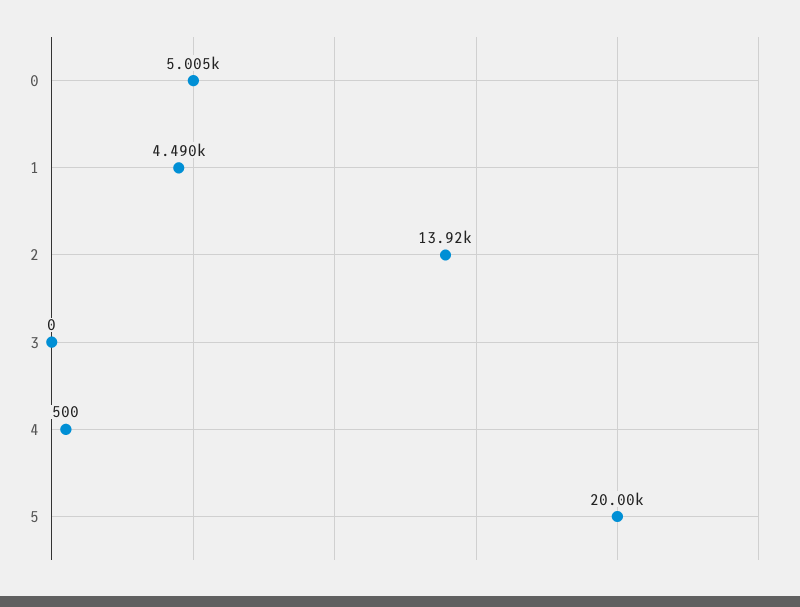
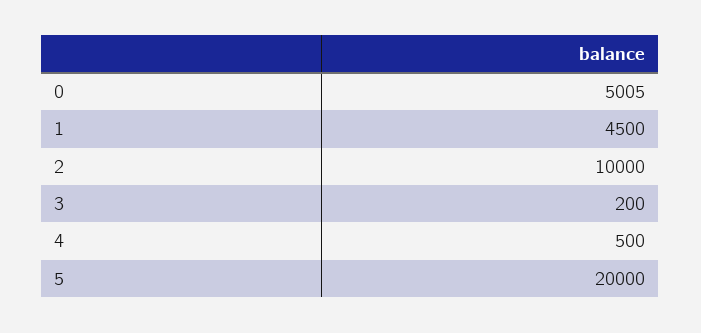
  {
    "0": 5005,
-   "1": 4490,
+   "1": 4500,
-   "2": 13920,
+   "2": 10000,
-   "3": 0,
+   "3": 200,
    "4": 500,
    "5": 20000
  }

